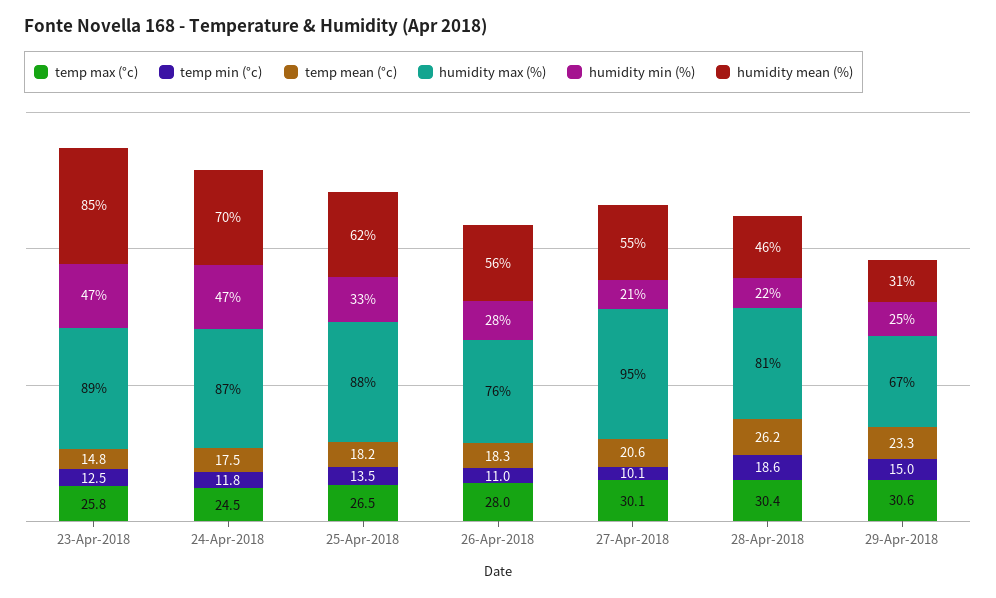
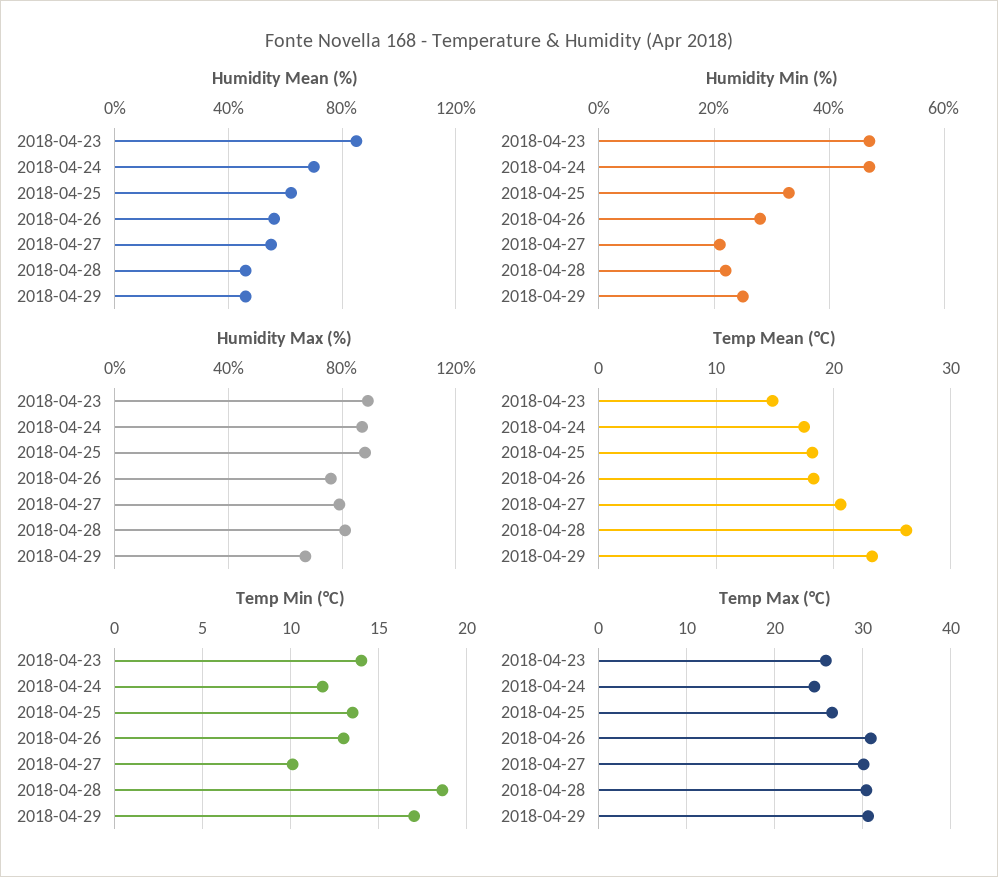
  {
    "temp max (°c)": {
      "23-Apr-2018": 25.8,
      "24-Apr-2018": 24.5,
      "25-Apr-2018": 26.5,
-     "26-Apr-2018": 28,
+     "26-Apr-2018": 31,
      "27-Apr-2018": 30.1,
      "28-Apr-2018": 30.4,
      "29-Apr-2018": 30.6
    },
    "temp min (°c)": {
-     "23-Apr-2018": 12.5,
+     "23-Apr-2018": 14,
      "24-Apr-2018": 11.8,
      "25-Apr-2018": 13.5,
-     "26-Apr-2018": 11,
+     "26-Apr-2018": 13,
      "27-Apr-2018": 10.1,
      "28-Apr-2018": 18.6,
-     "29-Apr-2018": 15
+     "29-Apr-2018": 17
    },
    "temp mean (°c)": {
      "23-Apr-2018": 14.8,
      "24-Apr-2018": 17.5,
      "25-Apr-2018": 18.2,
      "26-Apr-2018": 18.3,
      "27-Apr-2018": 20.6,
      "28-Apr-2018": 26.2,
      "29-Apr-2018": 23.3
    },
    "humidity max (%)": {
      "23-Apr-2018": 89,
      "24-Apr-2018": 87,
      "25-Apr-2018": 88,
      "26-Apr-2018": 76,
-     "27-Apr-2018": 95,
+     "27-Apr-2018": 80,
      "28-Apr-2018": 81,
      "29-Apr-2018": 67
    },
    "humidity min (%)": {
      "23-Apr-2018": 47,
      "24-Apr-2018": 47,
      "25-Apr-2018": 33,
      "26-Apr-2018": 28,
      "27-Apr-2018": 21,
      "28-Apr-2018": 22,
      "29-Apr-2018": 25
    },
    "humidity mean (%)": {
      "23-Apr-2018": 85,
      "24-Apr-2018": 70,
      "25-Apr-2018": 62,
      "26-Apr-2018": 56,
      "27-Apr-2018": 55,
      "28-Apr-2018": 46,
-     "29-Apr-2018": 31
+     "29-Apr-2018": 45
    }
  }

